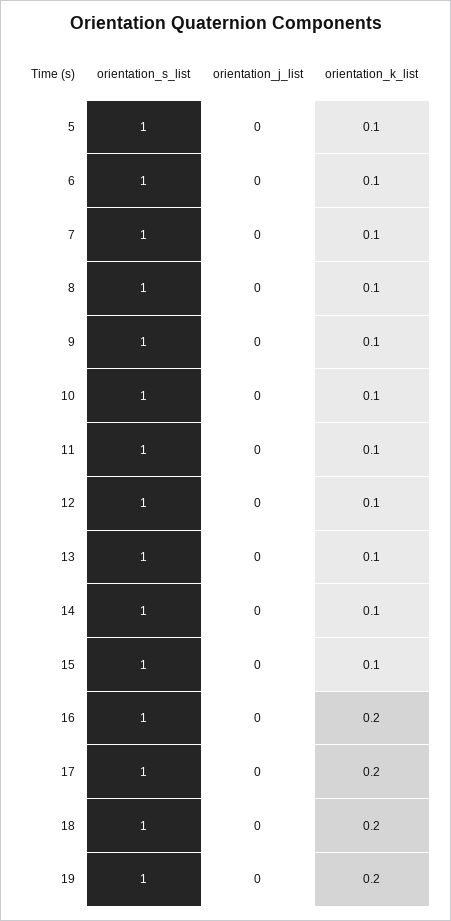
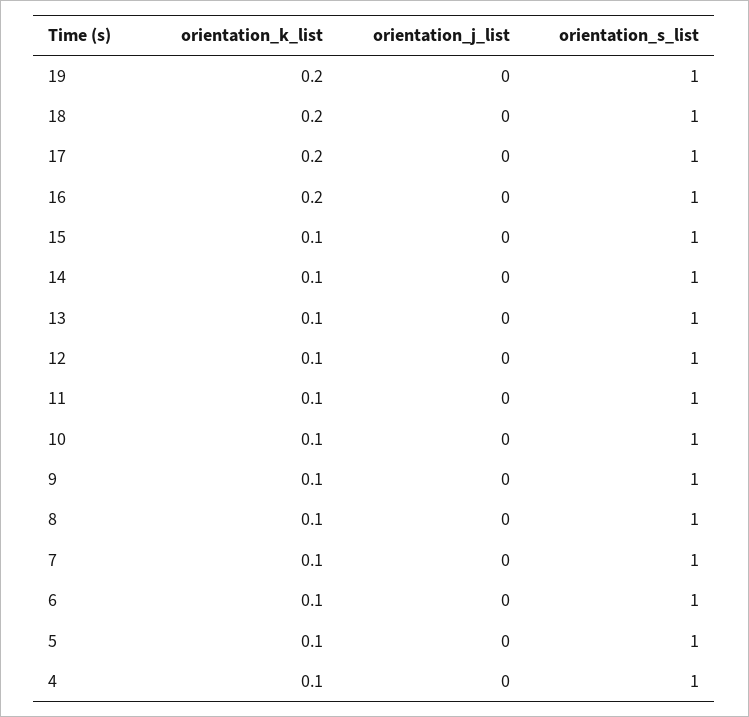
  {
    "orientation_s_list": {
      "5": 1,
      "6": 1,
      "7": 1,
      "8": 1,
      "9": 1,
      "10": 1,
      "11": 1,
      "12": 1,
      "13": 1,
      "14": 1,
      "15": 1,
      "16": 1,
      "17": 1,
      "18": 1,
-     "19": 1
+     "19": 1,
+     "4": 1
    },
    "orientation_j_list": {
      "5": 0,
      "6": 0,
      "7": 0,
      "8": 0,
      "9": 0,
      "10": 0,
      "11": 0,
      "12": 0,
      "13": 0,
      "14": 0,
      "15": 0,
      "16": 0,
      "17": 0,
      "18": 0,
-     "19": 0
+     "19": 0,
+     "4": 0
    },
    "orientation_k_list": {
      "5": 0.1,
      "6": 0.1,
      "7": 0.1,
      "8": 0.1,
      "9": 0.1,
      "10": 0.1,
      "11": 0.1,
      "12": 0.1,
      "13": 0.1,
      "14": 0.1,
      "15": 0.1,
      "16": 0.2,
      "17": 0.2,
      "18": 0.2,
-     "19": 0.2
+     "19": 0.2,
+     "4": 0.1
    }
  }

